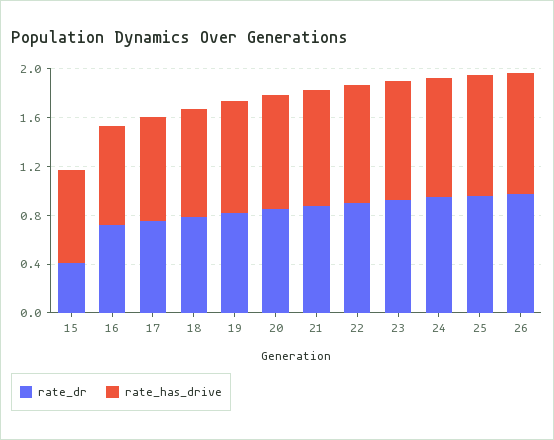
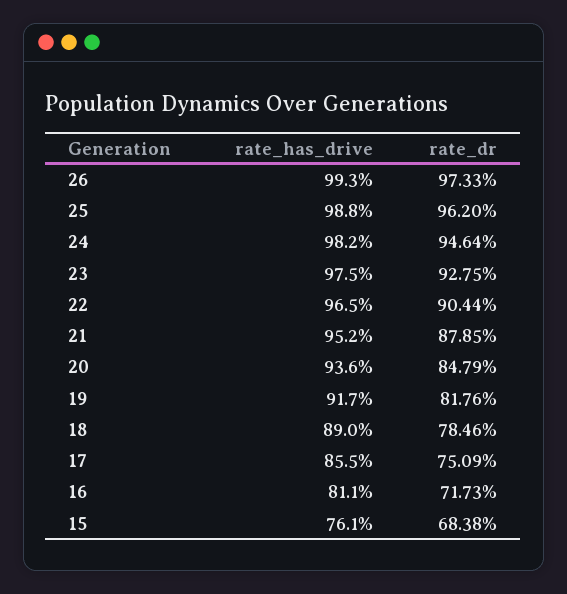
  {
    "rate_dr": {
-     "15": 0.4,
+     "15": 0.6838,
      "16": 0.7173,
      "17": 0.7509,
      "18": 0.7846,
      "19": 0.8176,
      "20": 0.8479,
      "21": 0.8785,
      "22": 0.9044,
      "23": 0.9275,
      "24": 0.9464,
      "25": 0.962,
      "26": 0.9733
    },
    "rate_has_drive": {
      "15": 0.761,
      "16": 0.811,
      "17": 0.855,
      "18": 0.89,
      "19": 0.917,
      "20": 0.936,
      "21": 0.952,
      "22": 0.965,
      "23": 0.975,
      "24": 0.982,
      "25": 0.988,
      "26": 0.993
    }
  }

